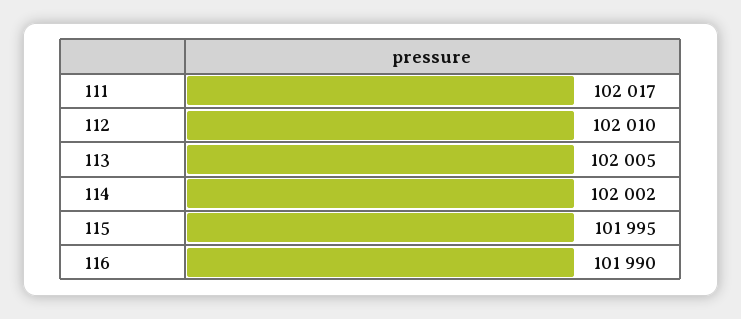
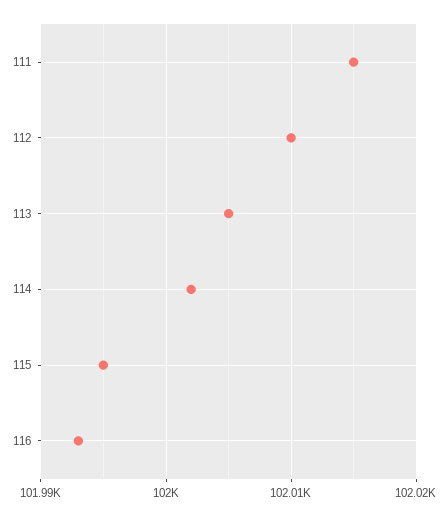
  {
-   "111": 102017,
+   "111": 102015,
    "112": 102010,
    "113": 102005,
    "114": 102002,
    "115": 101995,
-   "116": 101990
+   "116": 101993
  }

